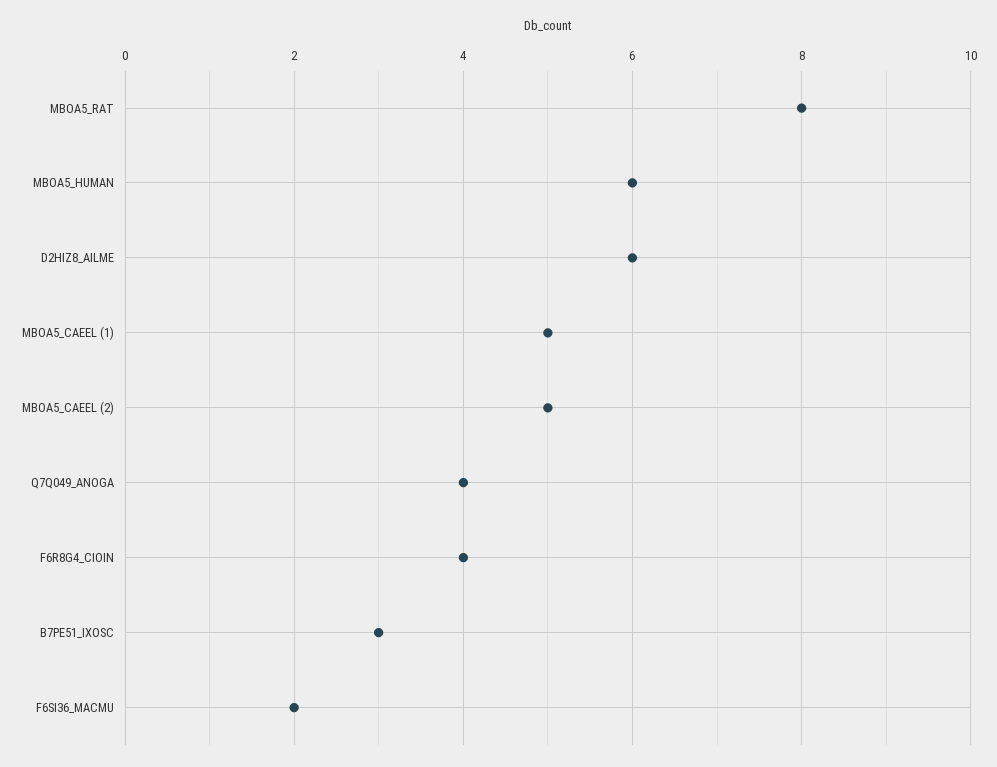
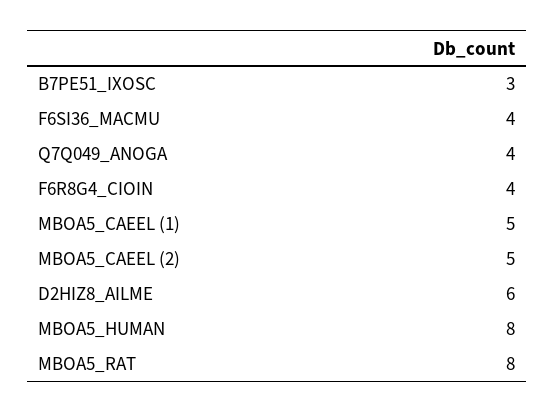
  {
    "MBOA5_RAT": 8,
-   "MBOA5_HUMAN": 6,
+   "MBOA5_HUMAN": 8,
    "D2HIZ8_AILME": 6,
    "MBOA5_CAEEL (1)": 5,
    "MBOA5_CAEEL (2)": 5,
    "Q7Q049_ANOGA": 4,
    "F6R8G4_CIOIN": 4,
    "B7PE51_IXOSC": 3,
-   "F6SI36_MACMU": 2
+   "F6SI36_MACMU": 4
  }

